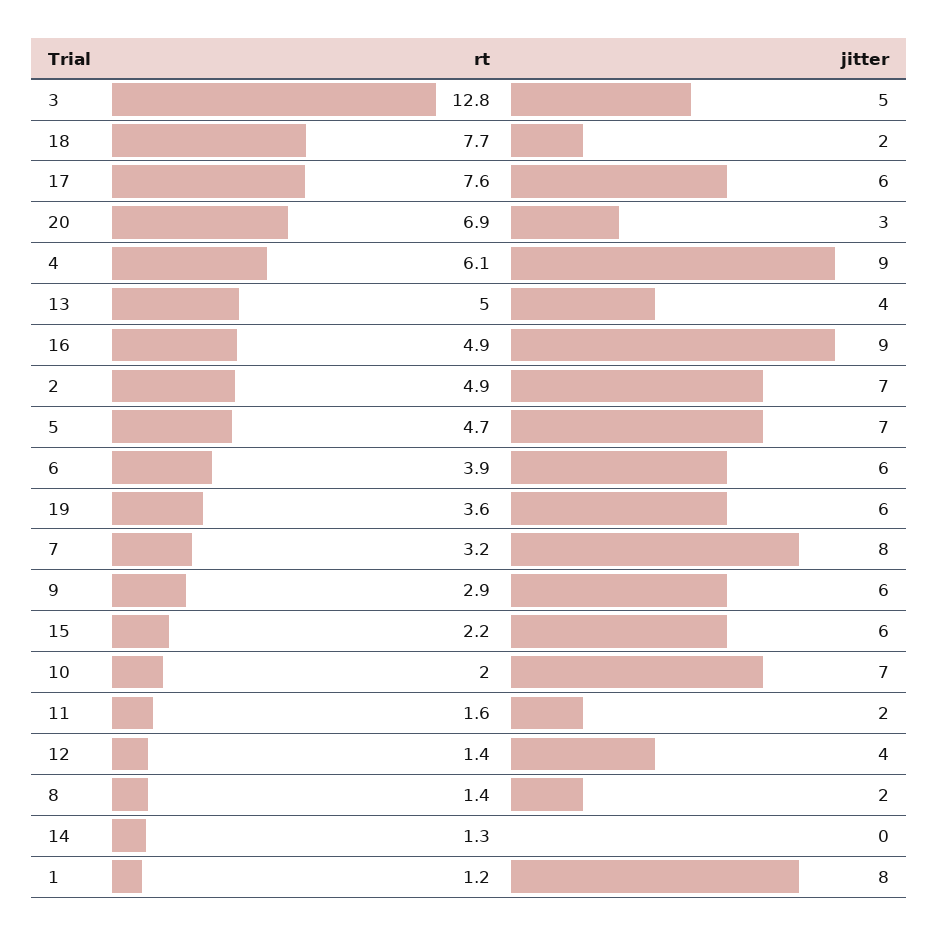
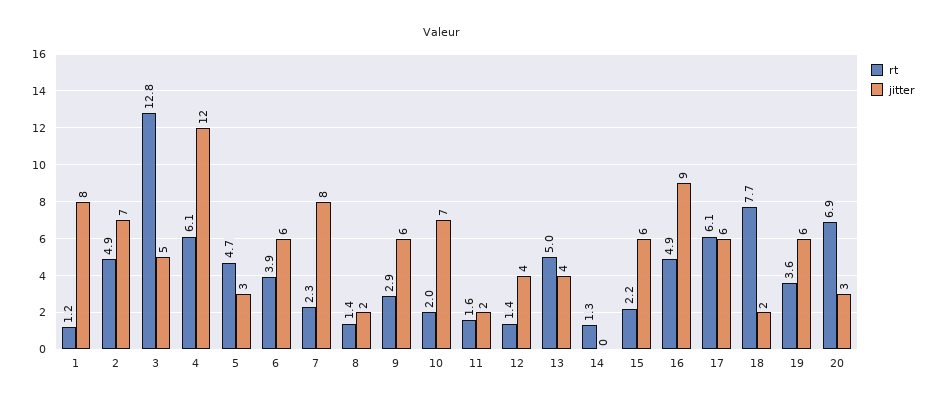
  {
    "rt": {
      "3": 12.8,
      "18": 7.7,
-     "17": 7.6,
+     "17": 6.1,
      "20": 6.9,
      "4": 6.1,
      "13": 5,
      "16": 4.9,
      "2": 4.9,
      "5": 4.7,
      "6": 3.9,
      "19": 3.6,
-     "7": 3.2,
+     "7": 2.3,
      "9": 2.9,
      "15": 2.2,
      "10": 2,
      "11": 1.6,
      "12": 1.4,
      "8": 1.4,
      "14": 1.3,
      "1": 1.2
    },
    "jitter": {
      "3": 5,
      "18": 2,
      "17": 6,
      "20": 3,
-     "4": 9,
+     "4": 12,
      "13": 4,
      "16": 9,
      "2": 7,
-     "5": 7,
+     "5": 3,
      "6": 6,
      "19": 6,
      "7": 8,
      "9": 6,
      "15": 6,
      "10": 7,
      "11": 2,
      "12": 4,
      "8": 2,
      "14": 0,
      "1": 8
    }
  }

